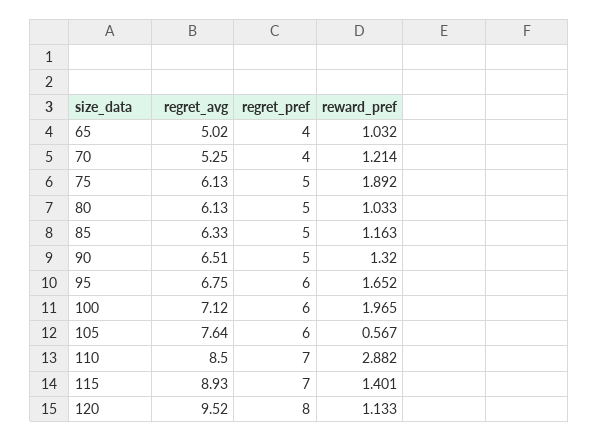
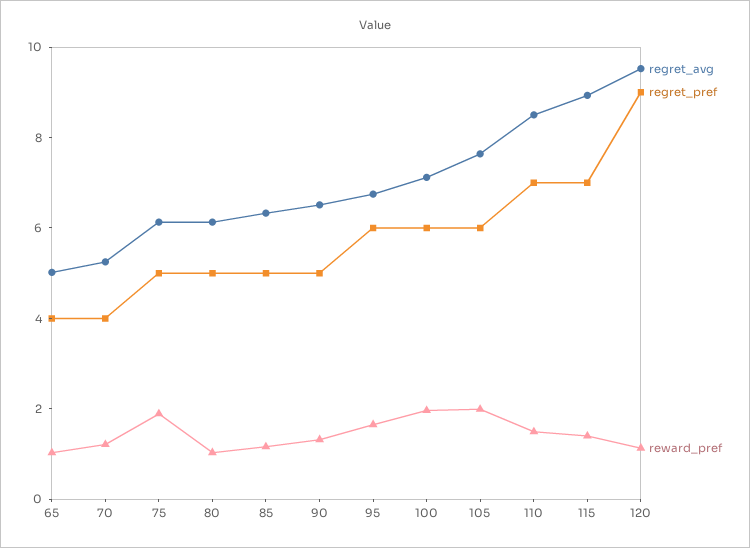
  {
    "regret_avg": {
      "65": 5.02,
      "70": 5.25,
      "75": 6.13,
      "80": 6.13,
      "85": 6.33,
      "90": 6.51,
      "95": 6.75,
      "100": 7.12,
      "105": 7.64,
      "110": 8.5,
      "115": 8.93,
      "120": 9.52
    },
    "regret_pref": {
      "65": 4,
      "70": 4,
      "75": 5,
      "80": 5,
      "85": 5,
      "90": 5,
      "95": 6,
      "100": 6,
      "105": 6,
      "110": 7,
      "115": 7,
-     "120": 8
+     "120": 9
    },
    "reward_pref": {
      "65": 1.032,
      "70": 1.214,
      "75": 1.892,
      "80": 1.033,
      "85": 1.163,
      "90": 1.32,
      "95": 1.652,
      "100": 1.965,
-     "105": 0.567,
+     "105": 2,
-     "110": 2.882,
+     "110": 1.5,
      "115": 1.401,
      "120": 1.133
    }
  }

